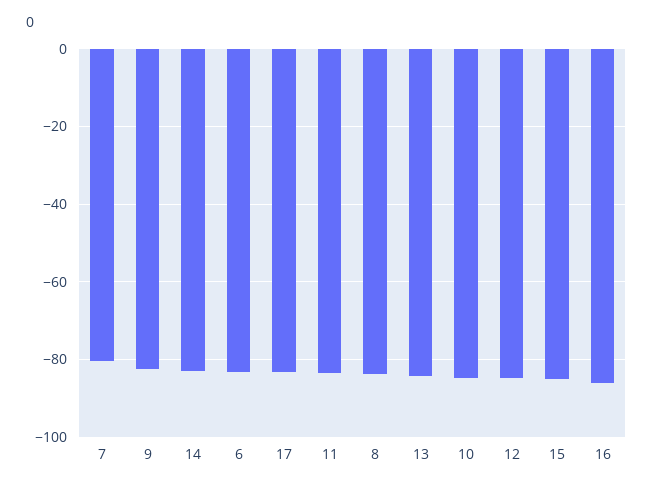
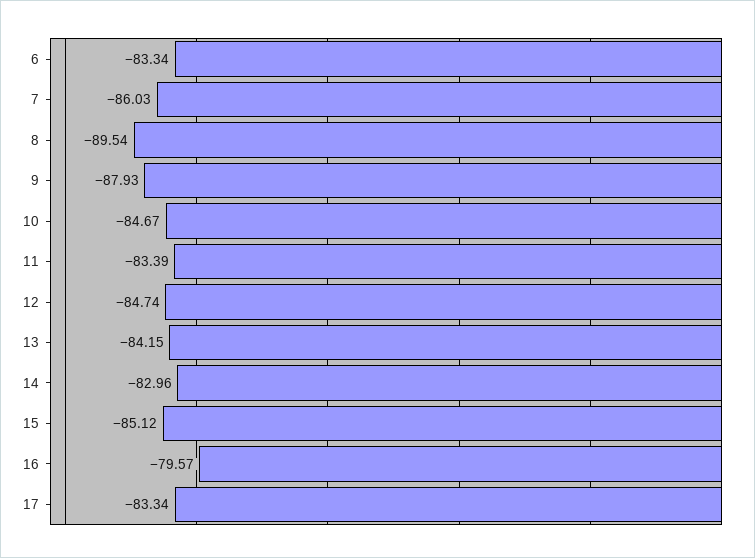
  {
-   "7": -80,
+   "7": -86.03,
-   "9": -82,
+   "9": -87.93,
    "14": -82.96,
    "6": -83.34,
    "17": -83.34,
    "11": -83.39,
-   "8": -84,
+   "8": -89.54,
    "13": -84.15,
    "10": -84.67,
    "12": -84.74,
    "15": -85.12,
-   "16": -86
+   "16": -79.57
  }

